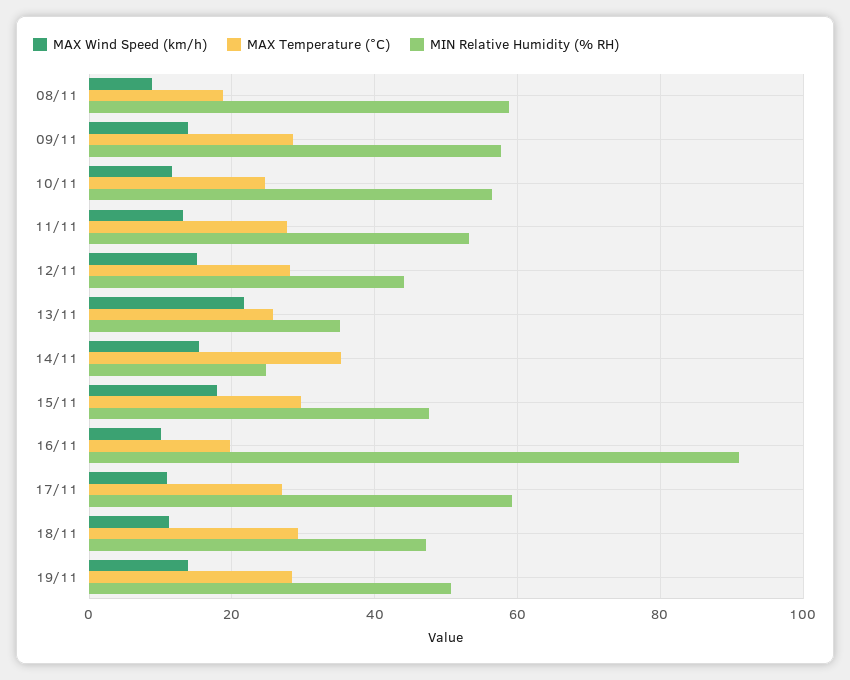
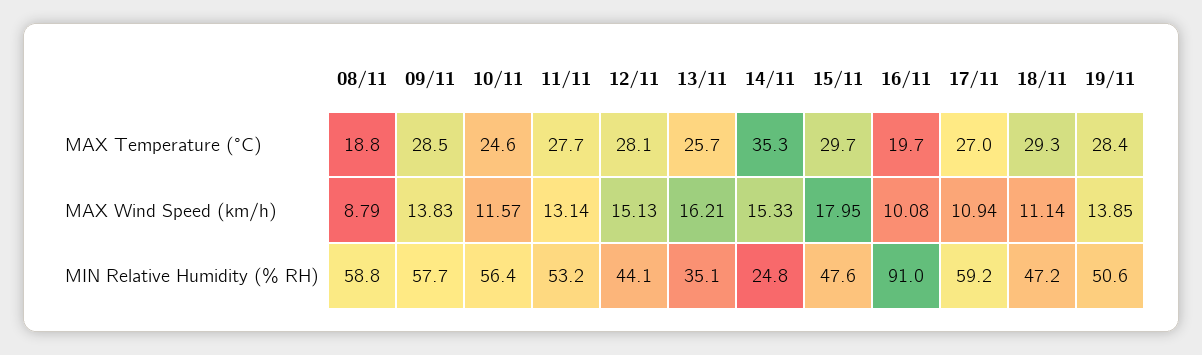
  {
    "MAX Wind Speed (km/h)": {
      "08/11": 8.79,
      "09/11": 13.83,
      "10/11": 11.57,
      "11/11": 13.14,
      "12/11": 15.13,
-     "13/11": 22,
+     "13/11": 16.21,
      "14/11": 15.33,
      "15/11": 17.95,
      "16/11": 10.08,
      "17/11": 10.94,
      "18/11": 11.14,
      "19/11": 13.85
    },
    "MAX Temperature (°C)": {
      "08/11": 18.8,
      "09/11": 28.5,
      "10/11": 24.6,
      "11/11": 27.7,
      "12/11": 28.1,
      "13/11": 25.7,
      "14/11": 35.3,
      "15/11": 29.7,
      "16/11": 19.7,
      "17/11": 27,
      "18/11": 29.3,
      "19/11": 28.4
    },
    "MIN Relative Humidity (% RH)": {
      "08/11": 58.8,
      "09/11": 57.7,
      "10/11": 56.4,
      "11/11": 53.2,
      "12/11": 44.1,
      "13/11": 35.1,
      "14/11": 24.8,
      "15/11": 47.6,
      "16/11": 91,
      "17/11": 59.2,
      "18/11": 47.2,
      "19/11": 50.6
    }
  }

